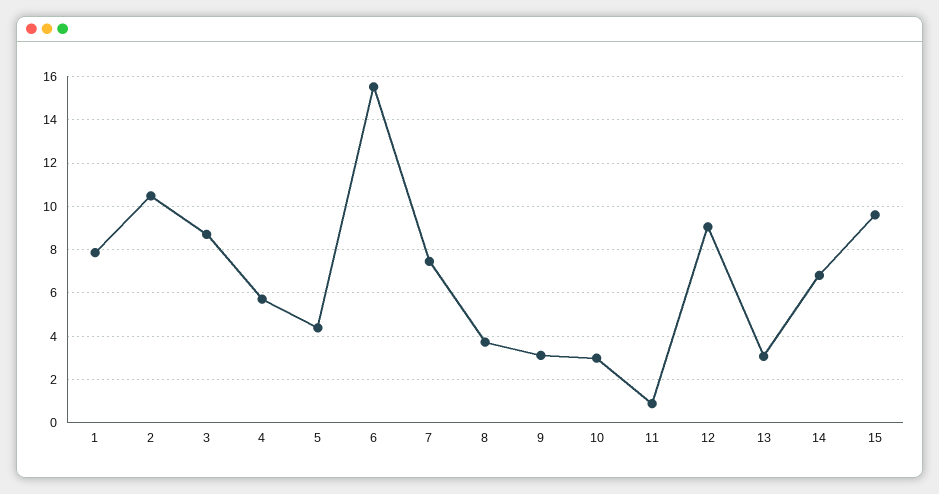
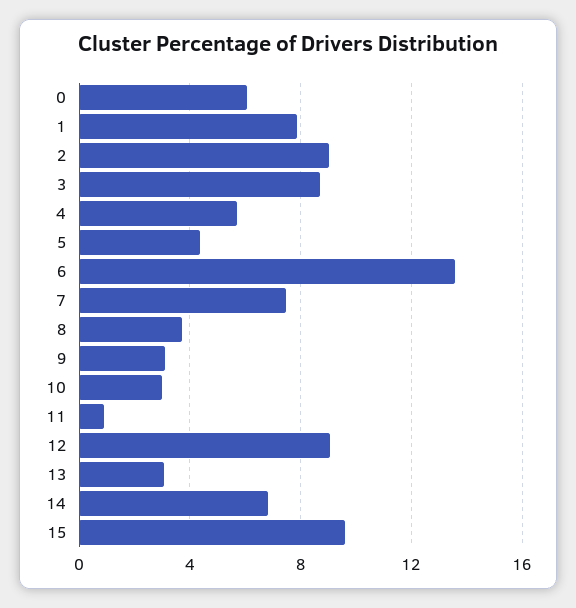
  {
    "1": 8,
-   "2": 10.5,
+   "2": 9,
    "3": 8.5,
    "4": 5.5,
    "5": 4.5,
-   "6": 15.5,
+   "6": 13.5,
    "7": 7.5,
    "8": 3.5,
    "9": 3,
    "10": 3,
    "11": 1,
    "12": 9,
    "13": 3,
    "14": 7,
-   "15": 9.5
+   "15": 9.5,
+   "0": 6
  }

